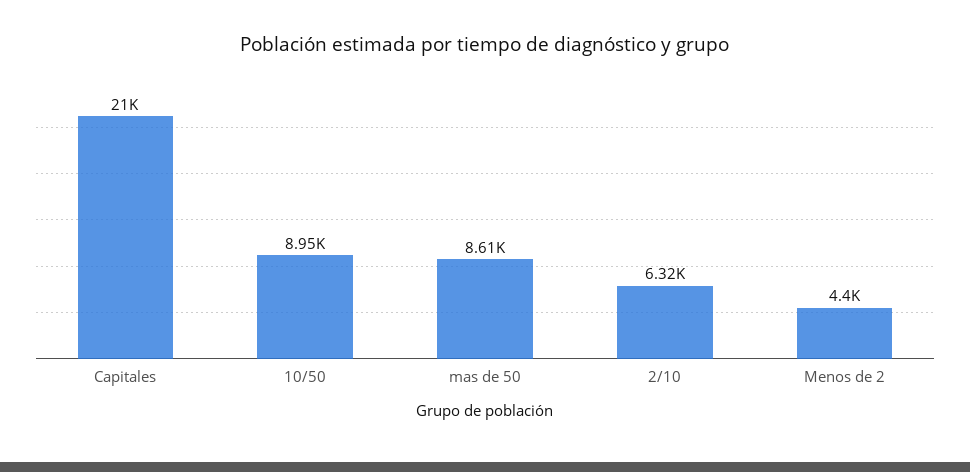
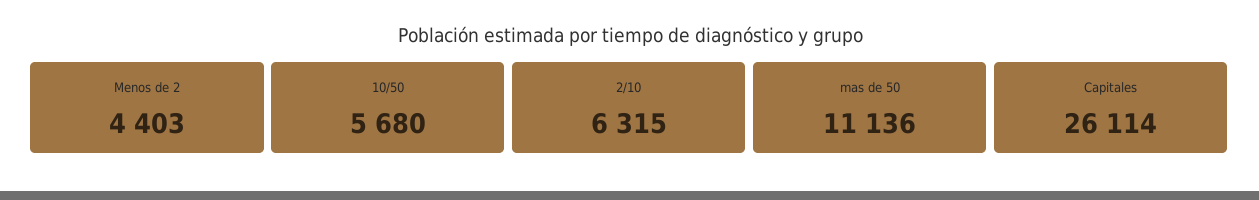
  {
-   "Capitales": 21000,
+   "Capitales": 26114,
-   "10/50": 8950,
+   "10/50": 5680,
-   "mas de 50": 8610,
+   "mas de 50": 11136,
    "2/10": 6315,
    "Menos de 2": 4403
  }

